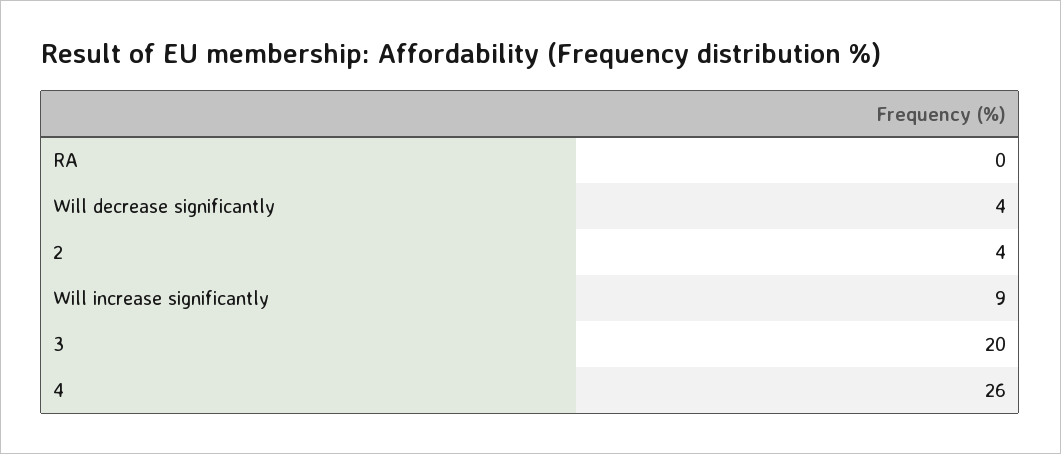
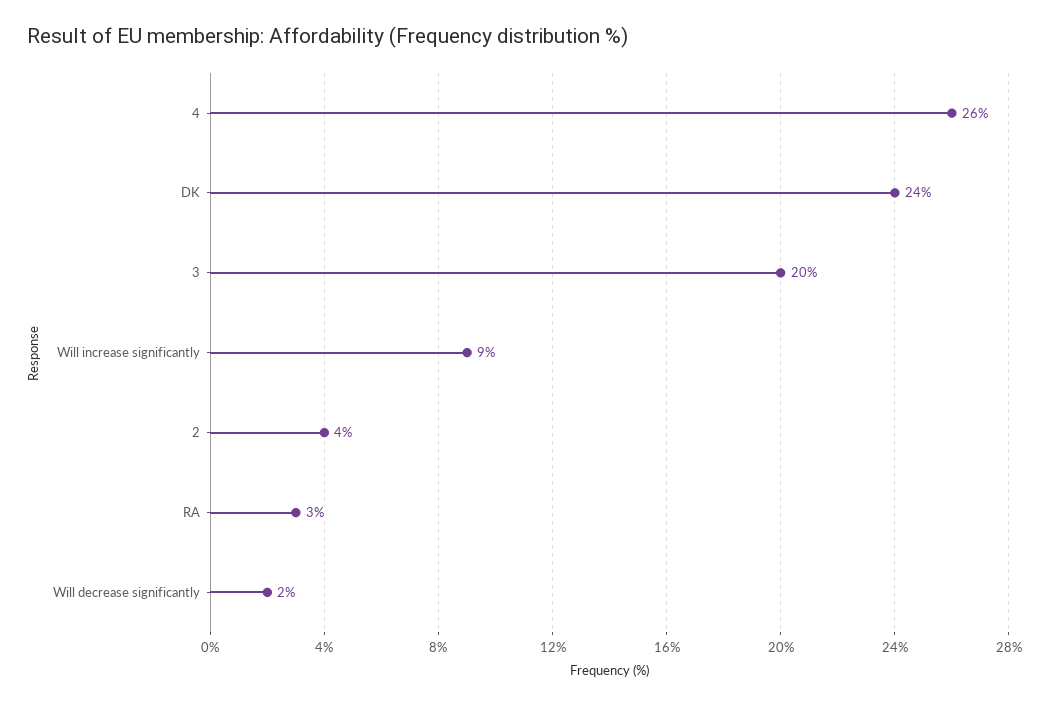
  {
-   "RA": 0,
+   "RA": 3,
-   "Will decrease significantly": 4,
+   "Will decrease significantly": 2,
    "2": 4,
    "Will increase significantly": 9,
    "3": 20,
-   "4": 26
+   "4": 26,
+   "DK": 24
  }

